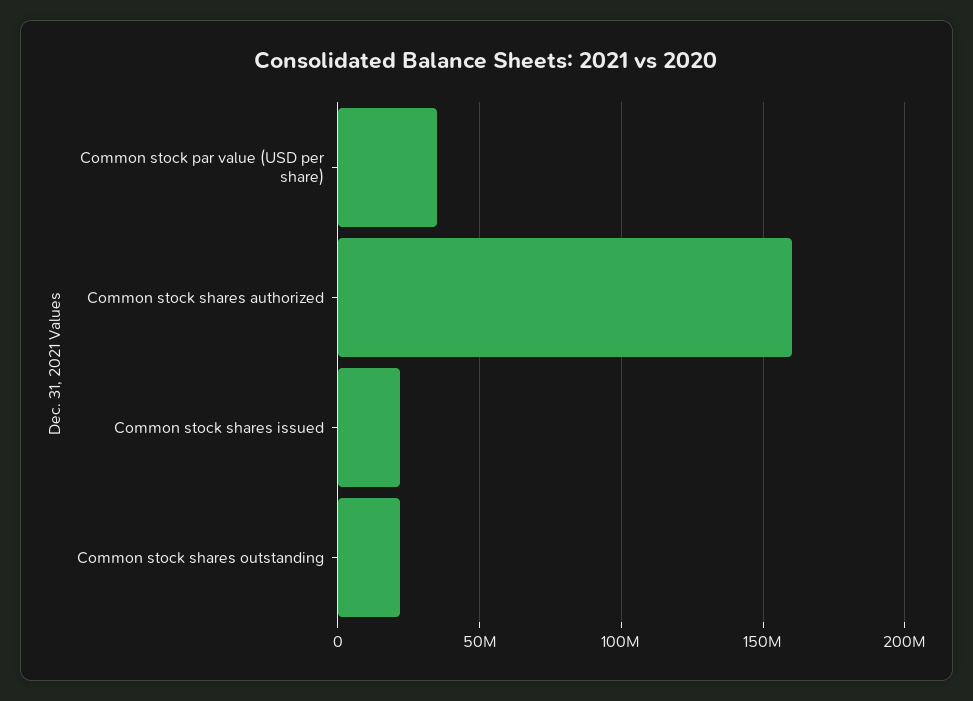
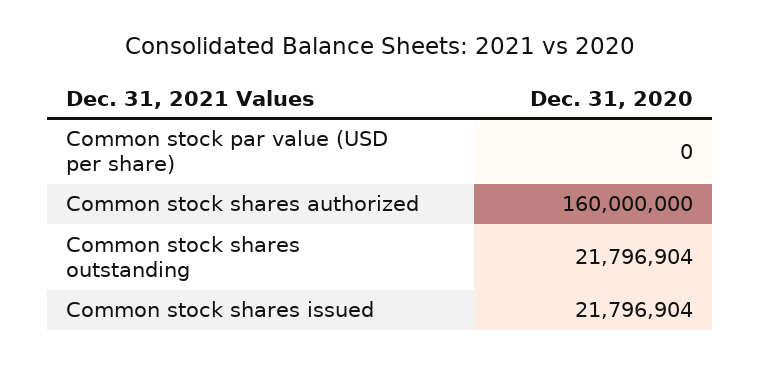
  {
-   "Common stock par value (USD per share)": 35000000,
+   "Common stock par value (USD per share)": 0,
    "Common stock shares authorized": 160000000,
    "Common stock shares issued": 21796904,
    "Common stock shares outstanding": 21796904
  }

